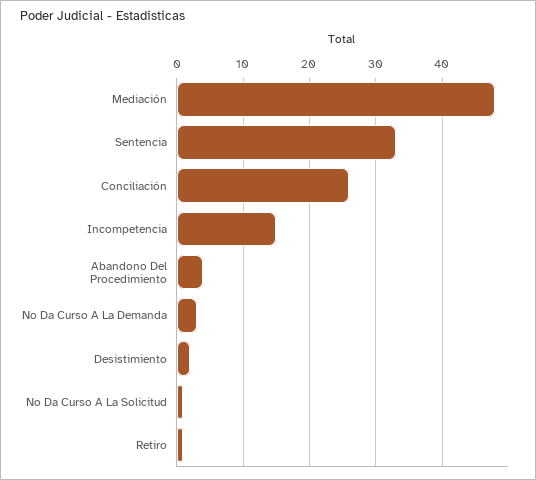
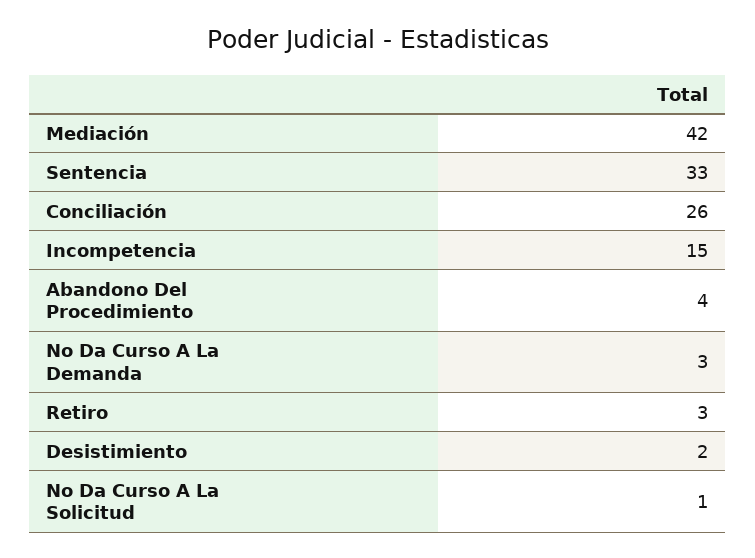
  {
-   "Mediación": 48,
+   "Mediación": 42,
    "Sentencia": 33,
    "Conciliación": 26,
    "Incompetencia": 15,
    "Abandono Del Procedimiento": 4,
    "No Da Curso A La Demanda": 3,
    "Desistimiento": 2,
    "No Da Curso A La Solicitud": 1,
-   "Retiro": 1
+   "Retiro": 3
  }

